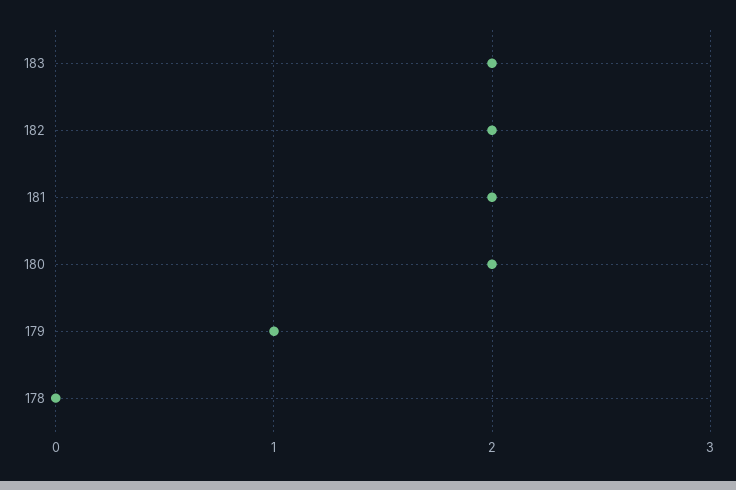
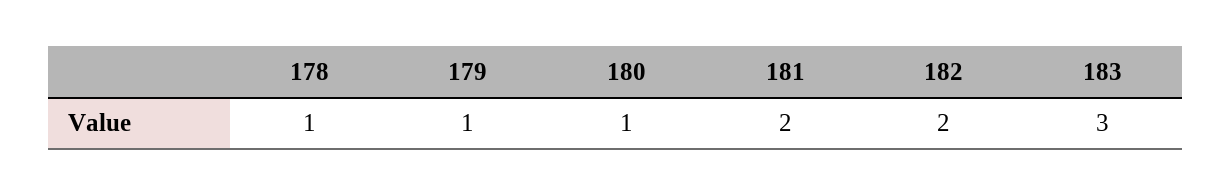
  {
-   "183": 2,
+   "183": 3,
    "182": 2,
    "181": 2,
-   "180": 2,
+   "180": 1,
    "179": 1,
-   "178": 0
+   "178": 1
  }

